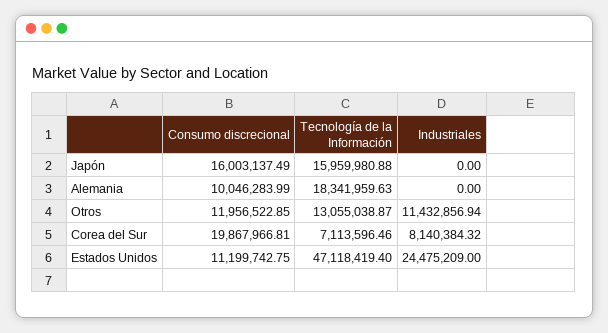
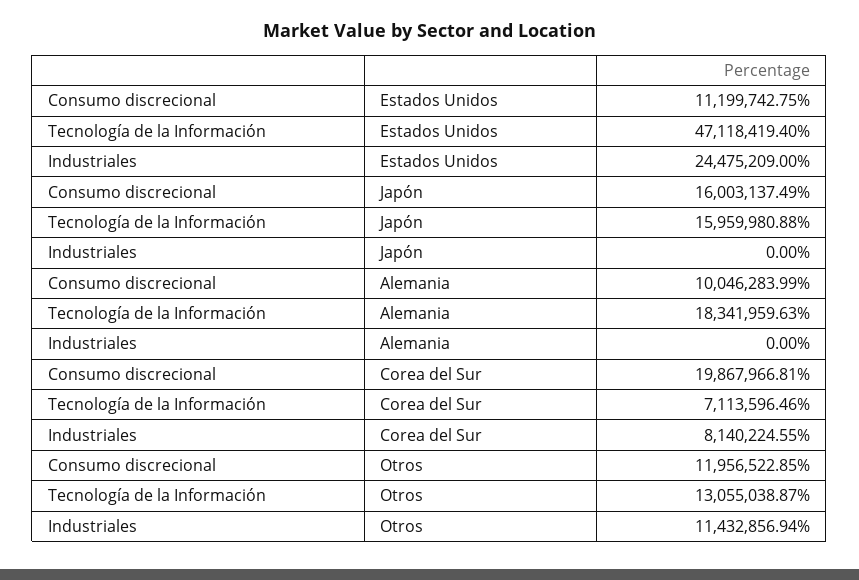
  {
    "Consumo discrecional": {
      "Japón": 16003137.49,
      "Alemania": 10046283.99,
      "Otros": 11956522.85,
      "Corea del Sur": 19867966.81,
      "Estados Unidos": 11199742.75
    },
    "Tecnología de la Información": {
      "Japón": 15959980.88,
      "Alemania": 18341959.63,
      "Otros": 13055038.87,
      "Corea del Sur": 7113596.46,
      "Estados Unidos": 47118419.4
    },
    "Industriales": {
      "Japón": 0,
      "Alemania": 0,
      "Otros": 11432856.94,
-     "Corea del Sur": 8140384.32,
+     "Corea del Sur": 8140224.55,
      "Estados Unidos": 24475209
    }
  }

